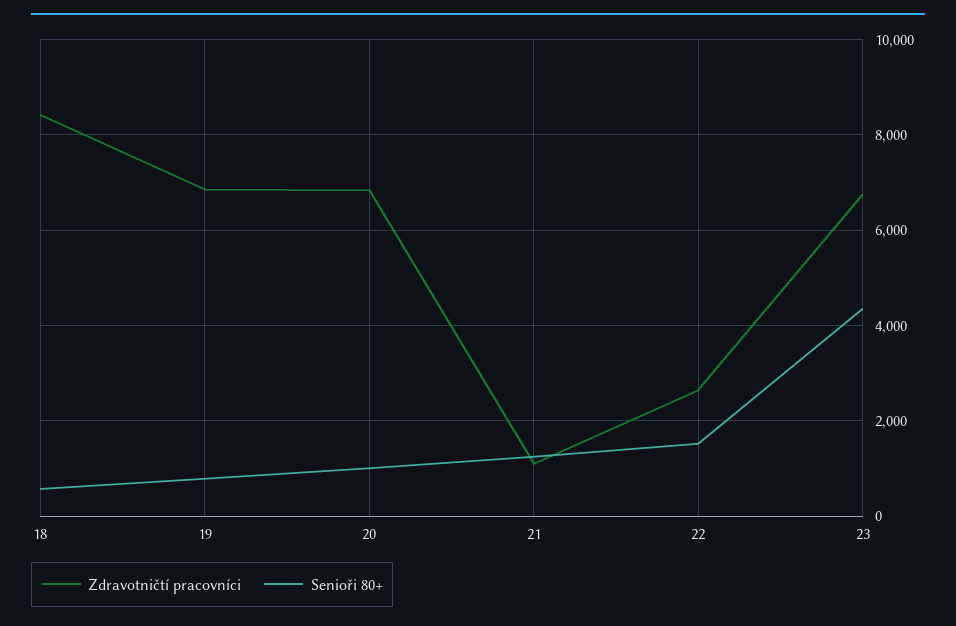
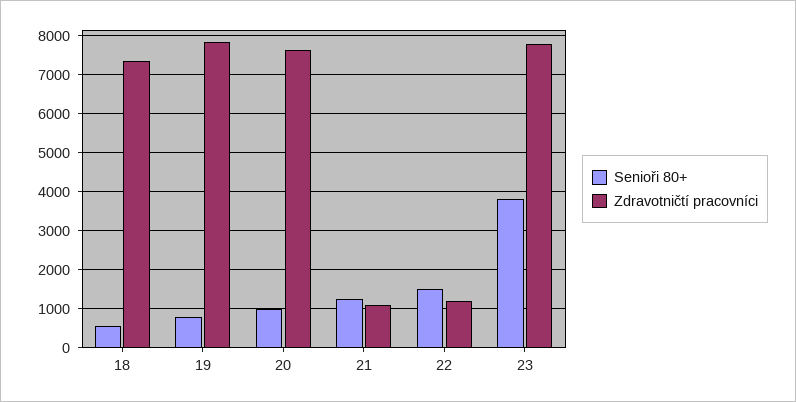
  {
    "Zdravotničtí pracovníci": {
-     "18": 8400,
+     "18": 7400,
-     "19": 6800,
+     "19": 7800,
-     "20": 6800,
+     "20": 7600,
      "21": 1000,
-     "22": 2600,
+     "22": 1200,
-     "23": 6800
+     "23": 7800
    },
    "Senioři 80+": {
      "18": 600,
      "19": 800,
      "20": 1000,
      "21": 1200,
      "22": 1600,
-     "23": 4400
+     "23": 3800
    }
  }

